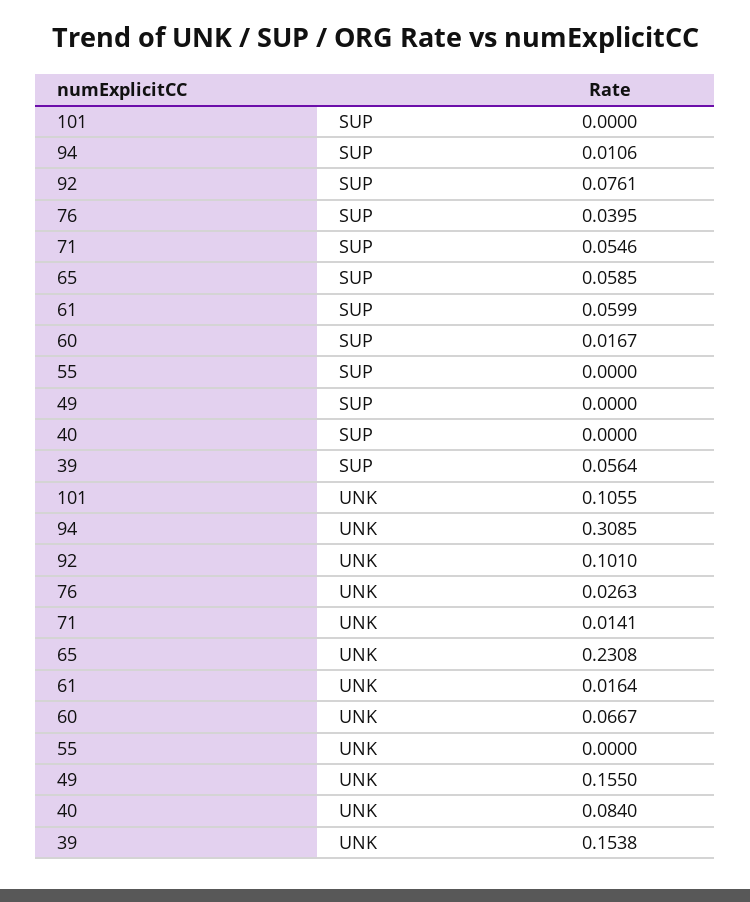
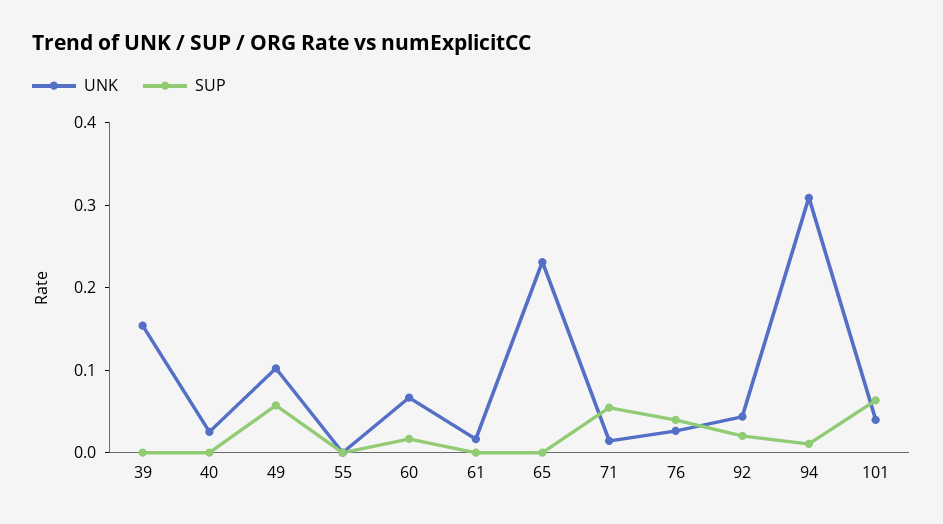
  {
    "SUP": {
-     "101": 0,
+     "101": 0.06,
      "94": 0.0106,
-     "92": 0.0761,
+     "92": 0.02,
      "76": 0.0395,
      "71": 0.0546,
-     "65": 0.0585,
+     "65": 0,
-     "61": 0.0599,
+     "61": 0,
      "60": 0.0167,
      "55": 0,
-     "49": 0,
+     "49": 0.06,
      "40": 0,
-     "39": 0.0564
+     "39": 0
    },
    "UNK": {
-     "101": 0.1055,
+     "101": 0.04,
      "94": 0.3085,
-     "92": 0.101,
+     "92": 0.04,
      "76": 0.0263,
      "71": 0.0141,
      "65": 0.2308,
      "61": 0.0164,
      "60": 0.0667,
      "55": 0,
-     "49": 0.155,
+     "49": 0.1,
-     "40": 0.084,
+     "40": 0.02,
      "39": 0.1538
    }
  }

